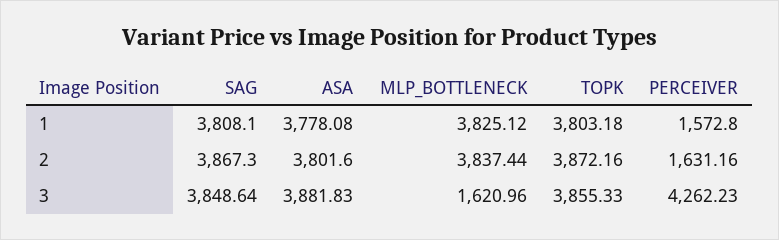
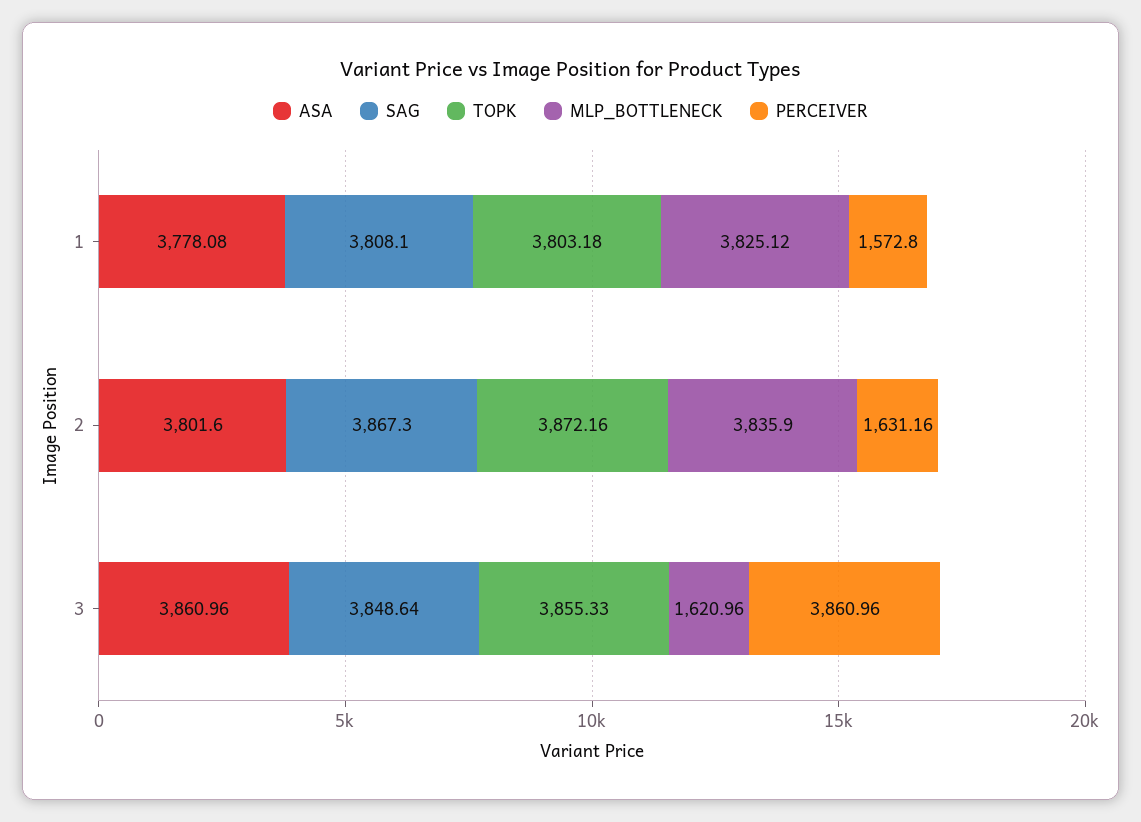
  {
    "SAG": {
      "1": 3808.1,
      "2": 3867.3,
      "3": 3848.64
    },
    "ASA": {
      "1": 3778.08,
      "2": 3801.6,
-     "3": 3881.83
+     "3": 3860.96
    },
    "MLP_BOTTLENECK": {
      "1": 3825.12,
-     "2": 3837.44,
+     "2": 3835.9,
      "3": 1620.96
    },
    "TOPK": {
      "1": 3803.18,
      "2": 3872.16,
      "3": 3855.33
    },
    "PERCEIVER": {
      "1": 1572.8,
      "2": 1631.16,
-     "3": 4262.23
+     "3": 3860.96
    }
  }

